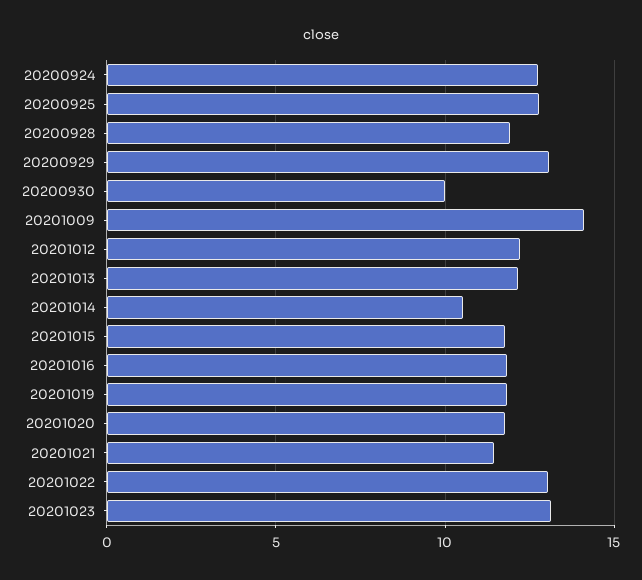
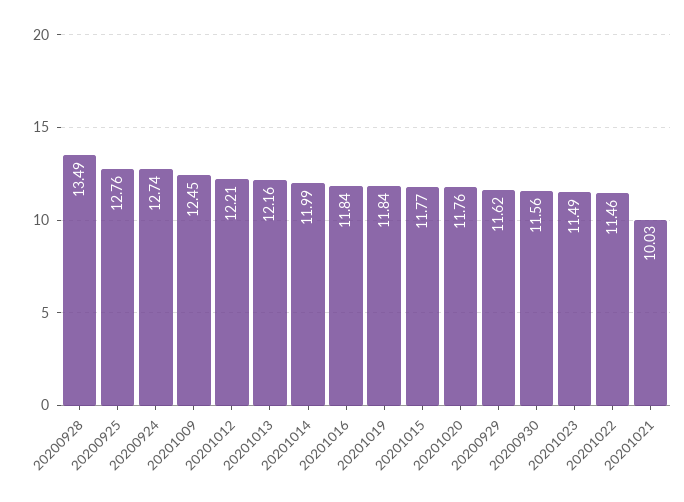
  {
    "20200924": 12.74,
    "20200925": 12.76,
-   "20200928": 12,
+   "20200928": 13.49,
-   "20200929": 13,
+   "20200929": 11.62,
-   "20200930": 10,
+   "20200930": 11.56,
-   "20201009": 14,
+   "20201009": 12.45,
    "20201012": 12.21,
    "20201013": 12.16,
-   "20201014": 10.5,
+   "20201014": 11.99,
    "20201015": 11.77,
    "20201016": 11.84,
    "20201019": 11.84,
    "20201020": 11.76,
-   "20201021": 11.5,
+   "20201021": 10.03,
-   "20201022": 13,
+   "20201022": 11.46,
-   "20201023": 13
+   "20201023": 11.49
  }

